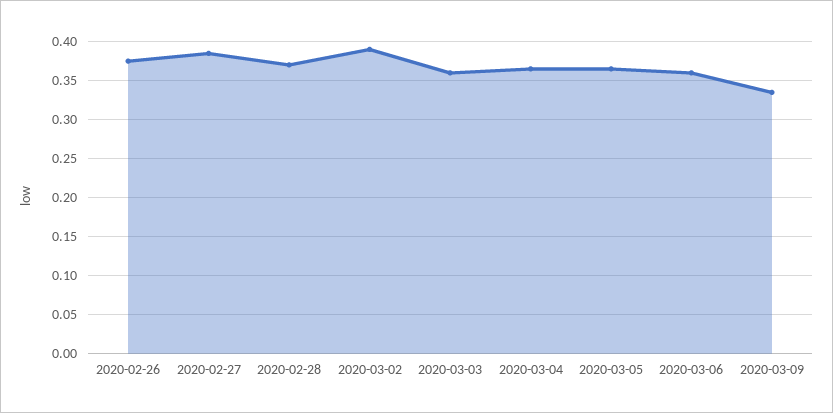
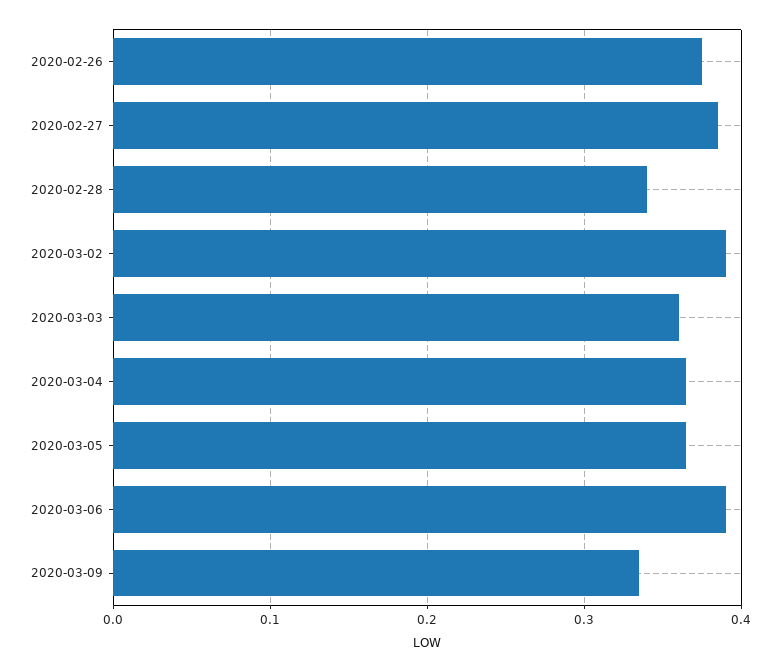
  {
    "2020-02-26": 0.38,
    "2020-02-27": 0.39,
-   "2020-02-28": 0.37,
+   "2020-02-28": 0.34,
    "2020-03-02": 0.39,
    "2020-03-03": 0.36,
    "2020-03-04": 0.37,
    "2020-03-05": 0.37,
-   "2020-03-06": 0.36,
+   "2020-03-06": 0.39,
    "2020-03-09": 0.34
  }

